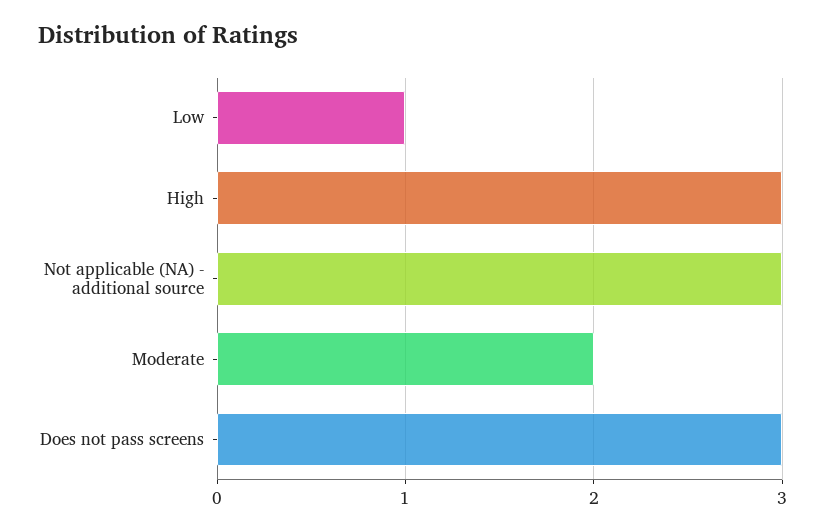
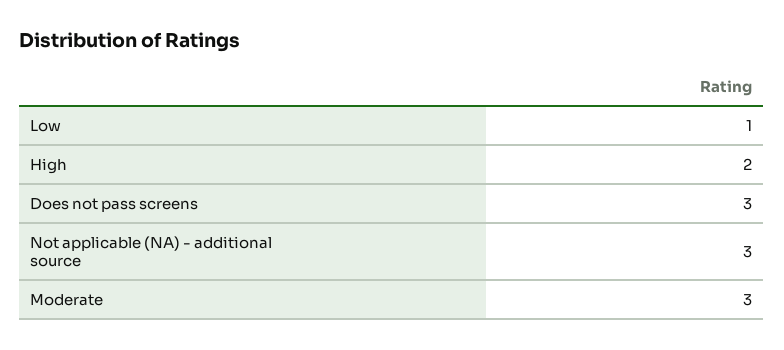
  {
    "Low": 1,
-   "High": 3,
+   "High": 2,
    "Not applicable (NA) - additional source": 3,
-   "Moderate": 2,
+   "Moderate": 3,
    "Does not pass screens": 3
  }

